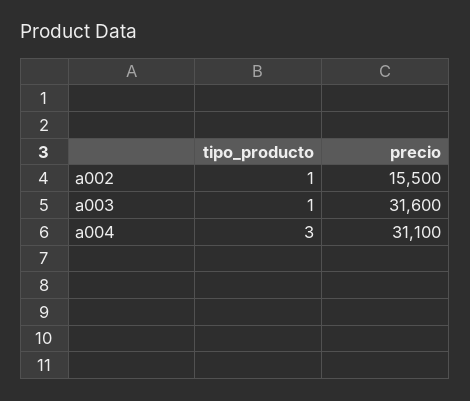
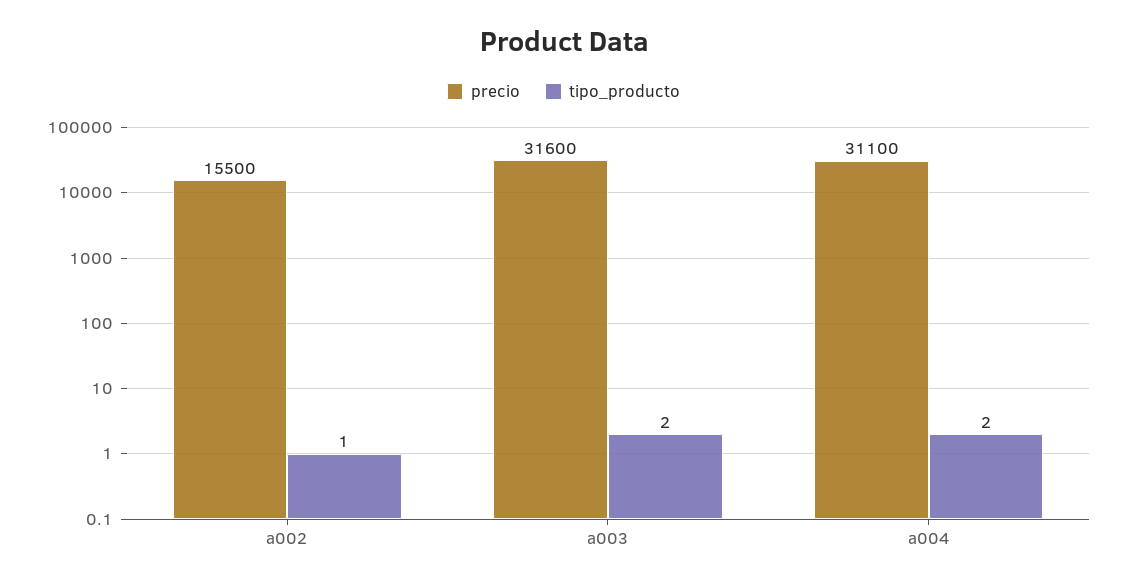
  {
    "tipo_producto": {
      "a002": 1,
-     "a003": 1,
+     "a003": 2,
-     "a004": 3
+     "a004": 2
    },
    "precio": {
      "a002": 15500,
      "a003": 31600,
      "a004": 31100
    }
  }

